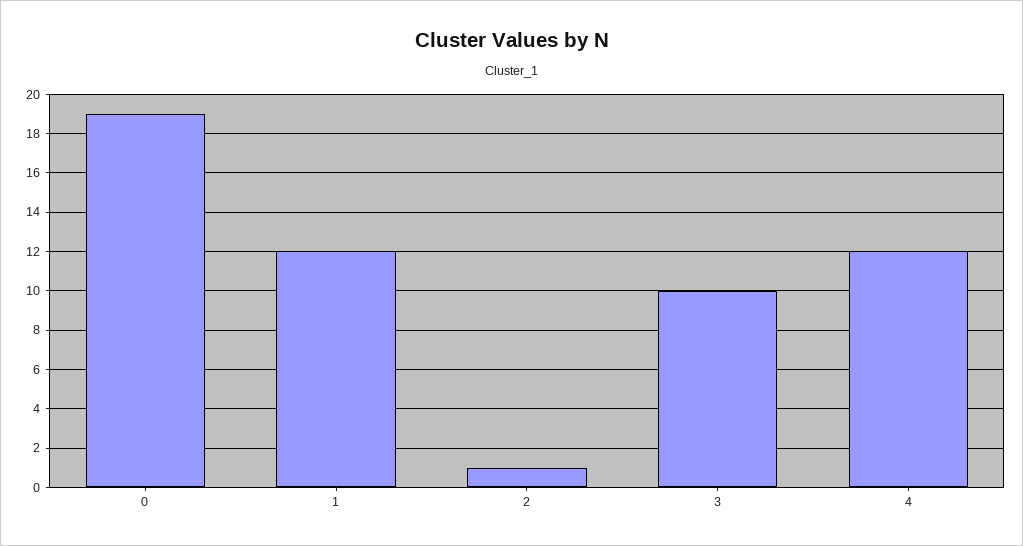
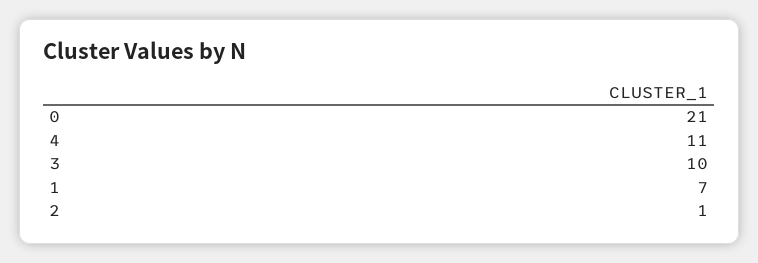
  {
-   "0": 19,
+   "0": 21,
-   "1": 12,
+   "1": 7,
    "2": 1,
    "3": 10,
-   "4": 12
+   "4": 11
  }

